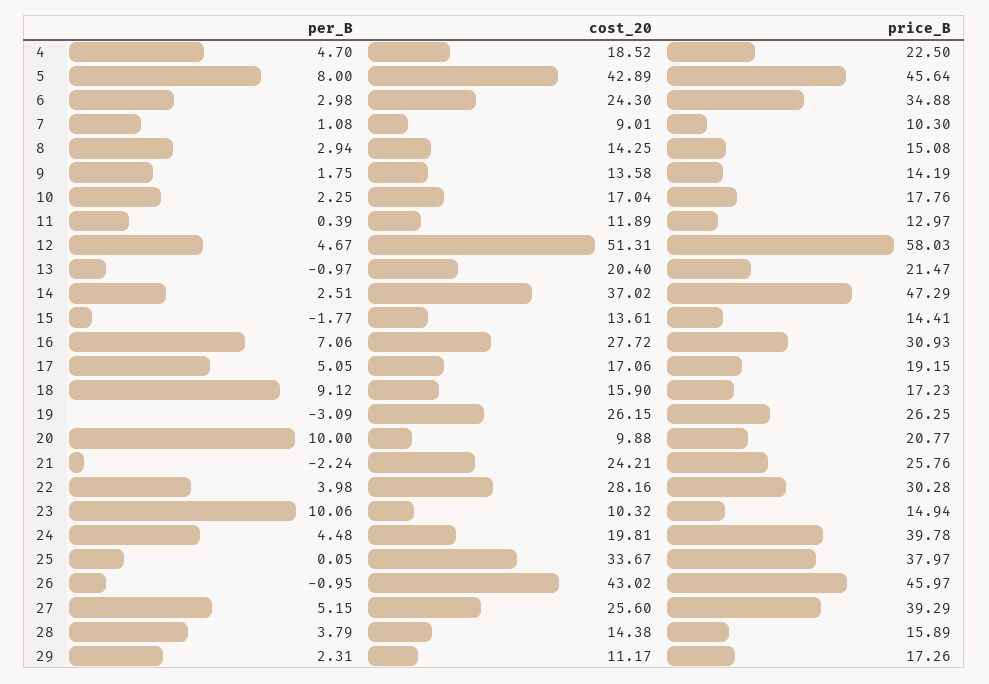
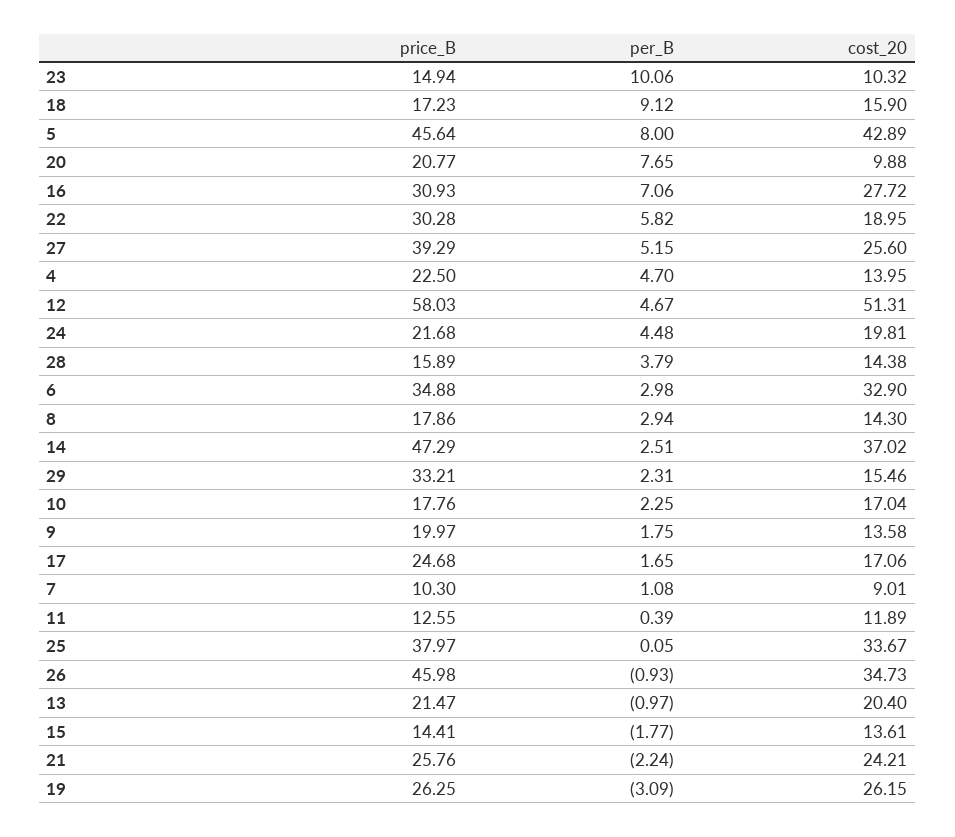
  {
    "per_B": {
      "4": 4.7,
      "5": 8,
      "6": 2.98,
      "7": 1.08,
      "8": 2.94,
      "9": 1.75,
      "10": 2.25,
      "11": 0.39,
      "12": 4.67,
      "13": -0.97,
      "14": 2.51,
      "15": -1.77,
      "16": 7.06,
-     "17": 5.05,
+     "17": 1.65,
      "18": 9.12,
      "19": -3.09,
-     "20": 10,
+     "20": 7.65,
      "21": -2.24,
-     "22": 3.98,
+     "22": 5.82,
      "23": 10.06,
      "24": 4.48,
      "25": 0.05,
-     "26": -0.95,
+     "26": -0.93,
      "27": 5.15,
      "28": 3.79,
      "29": 2.31
    },
    "cost_20": {
-     "4": 18.52,
+     "4": 13.95,
      "5": 42.89,
-     "6": 24.3,
+     "6": 32.9,
      "7": 9.01,
-     "8": 14.25,
+     "8": 14.3,
      "9": 13.58,
      "10": 17.04,
      "11": 11.89,
      "12": 51.31,
      "13": 20.4,
      "14": 37.02,
      "15": 13.61,
      "16": 27.72,
      "17": 17.06,
      "18": 15.9,
      "19": 26.15,
      "20": 9.88,
      "21": 24.21,
-     "22": 28.16,
+     "22": 18.95,
      "23": 10.32,
      "24": 19.81,
      "25": 33.67,
-     "26": 43.02,
+     "26": 34.73,
      "27": 25.6,
      "28": 14.38,
-     "29": 11.17
+     "29": 15.46
    },
    "price_B": {
      "4": 22.5,
      "5": 45.64,
      "6": 34.88,
      "7": 10.3,
-     "8": 15.08,
+     "8": 17.86,
-     "9": 14.19,
+     "9": 19.97,
      "10": 17.76,
-     "11": 12.97,
+     "11": 12.55,
      "12": 58.03,
      "13": 21.47,
      "14": 47.29,
      "15": 14.41,
      "16": 30.93,
-     "17": 19.15,
+     "17": 24.68,
      "18": 17.23,
      "19": 26.25,
      "20": 20.77,
      "21": 25.76,
      "22": 30.28,
      "23": 14.94,
-     "24": 39.78,
+     "24": 21.68,
      "25": 37.97,
-     "26": 45.97,
+     "26": 45.98,
      "27": 39.29,
      "28": 15.89,
-     "29": 17.26
+     "29": 33.21
    }
  }

